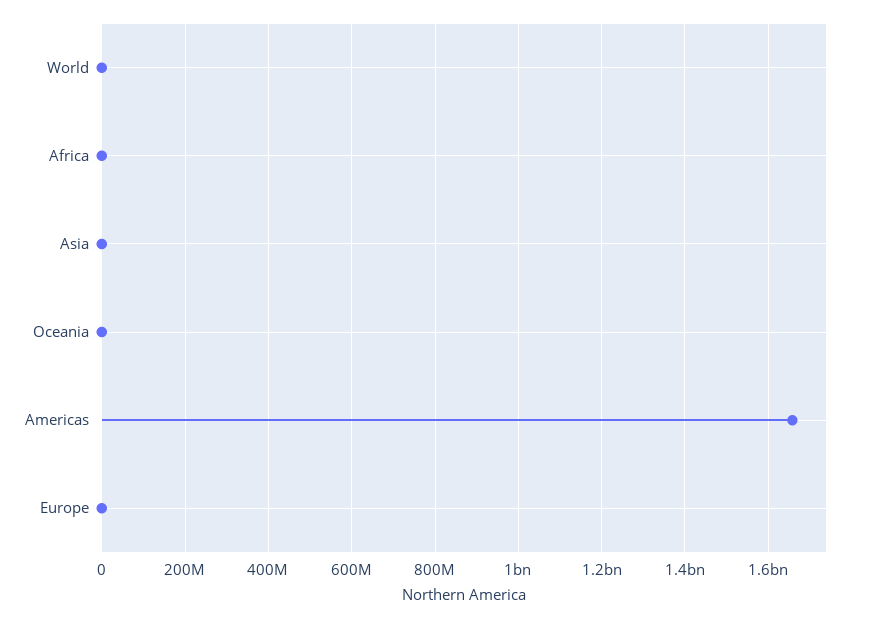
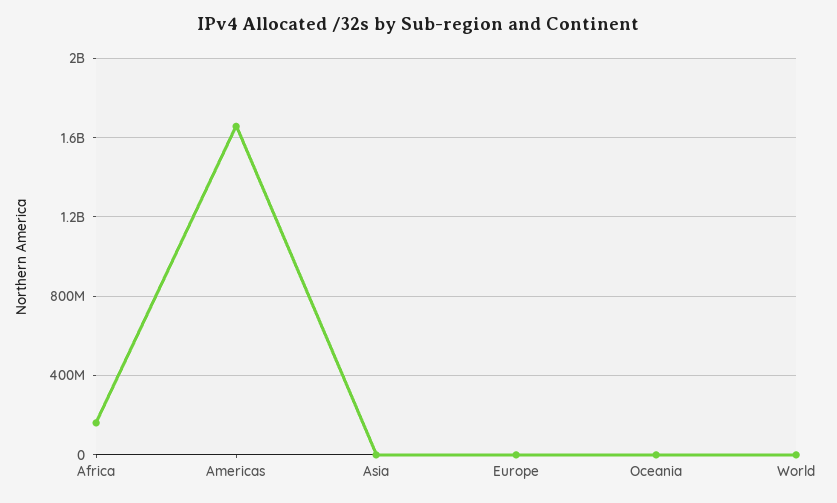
  {
    "World": 0,
-   "Africa": 0,
+   "Africa": 150000000,
    "Asia": 0,
    "Oceania": 0,
    "Americas": 1660000000,
    "Europe": 0
  }

